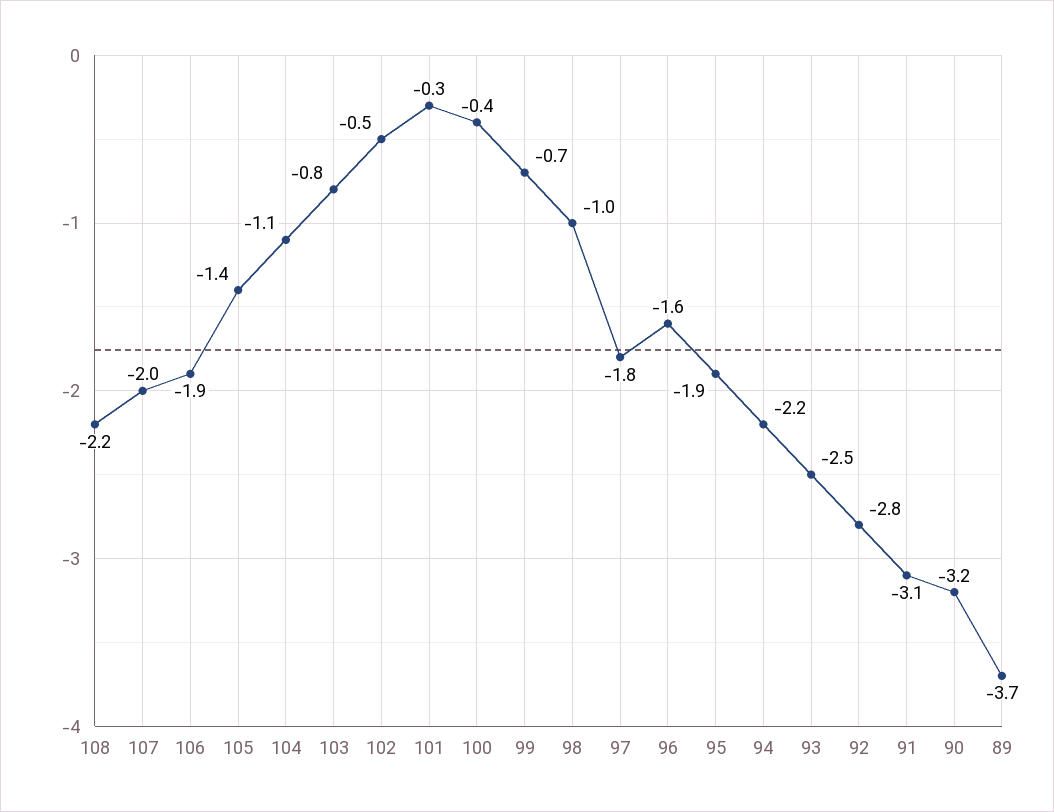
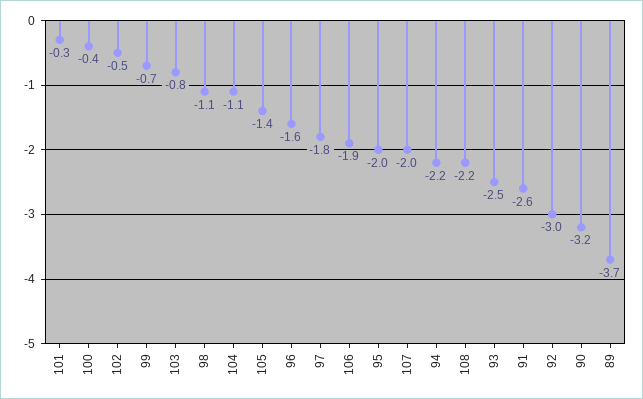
  {
    "108": -2.2,
    "107": -2,
    "106": -1.9,
    "105": -1.4,
    "104": -1.1,
    "103": -0.8,
    "102": -0.5,
    "101": -0.3,
    "100": -0.4,
    "99": -0.7,
-   "98": -1,
+   "98": -1.1,
    "97": -1.8,
    "96": -1.6,
-   "95": -1.9,
+   "95": -2,
    "94": -2.2,
    "93": -2.5,
-   "92": -2.8,
+   "92": -3,
-   "91": -3.1,
+   "91": -2.6,
    "90": -3.2,
    "89": -3.7
  }

